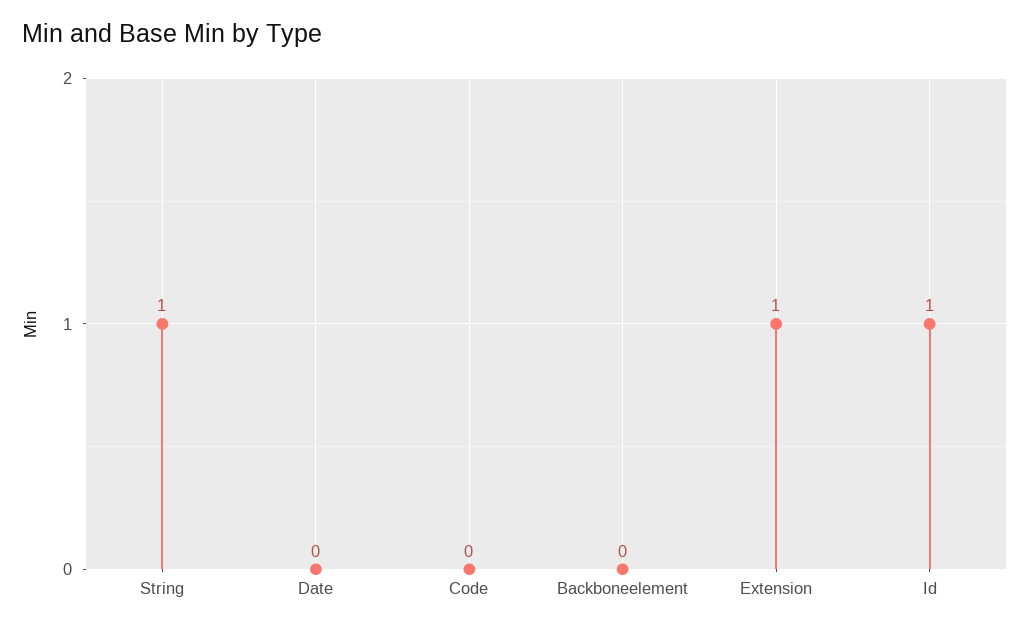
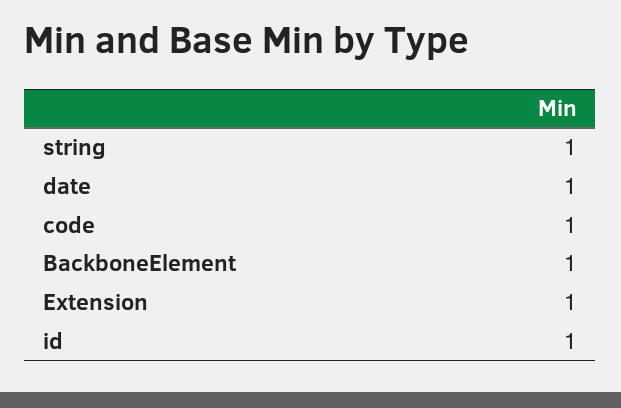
  {
    "String": 1,
-   "Date": 0,
+   "Date": 1,
-   "Code": 0,
+   "Code": 1,
-   "Backboneelement": 0,
+   "Backboneelement": 1,
    "Extension": 1,
    "Id": 1
  }

